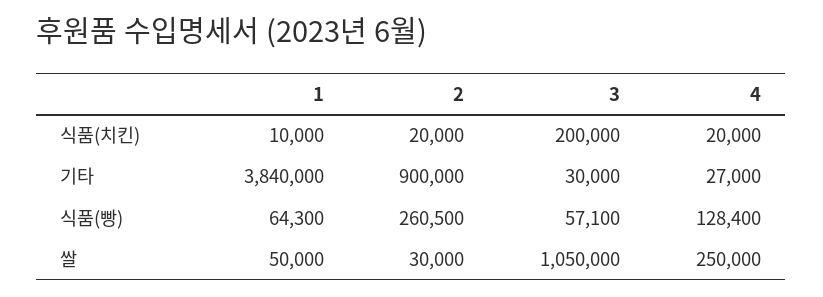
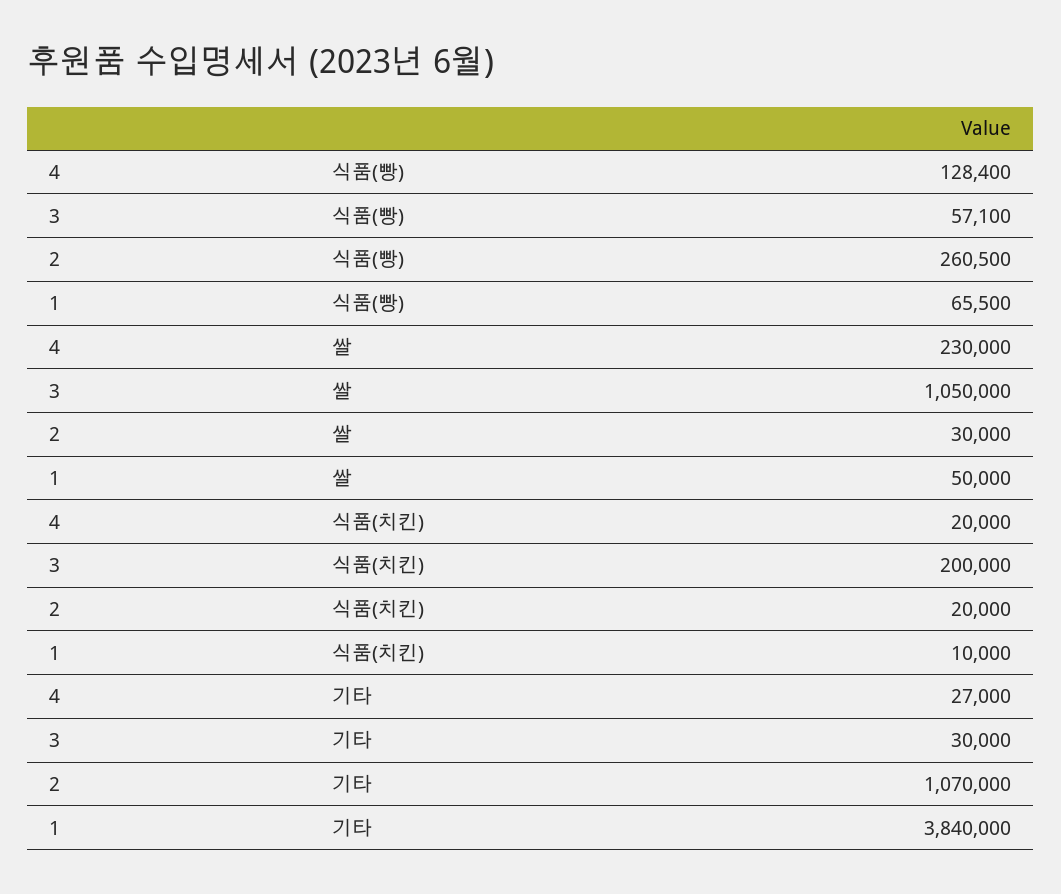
  {
    "1": {
      "식품(치킨)": 10000,
      "기타": 3840000,
-     "식품(빵)": 64300,
+     "식품(빵)": 65500,
      "쌀": 50000
    },
    "2": {
      "식품(치킨)": 20000,
-     "기타": 900000,
+     "기타": 1070000,
      "식품(빵)": 260500,
      "쌀": 30000
    },
    "3": {
      "식품(치킨)": 200000,
      "기타": 30000,
      "식품(빵)": 57100,
      "쌀": 1050000
    },
    "4": {
      "식품(치킨)": 20000,
      "기타": 27000,
      "식품(빵)": 128400,
-     "쌀": 250000
+     "쌀": 230000
    }
  }

